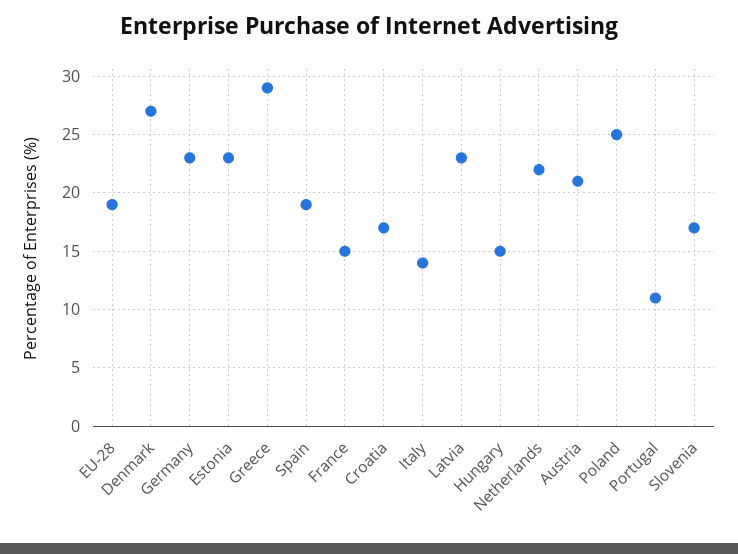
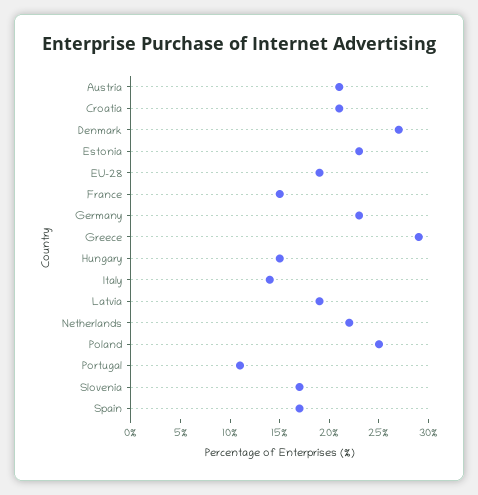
  {
    "EU-28": 19,
    "Denmark": 27,
    "Germany": 23,
    "Estonia": 23,
    "Greece": 29,
-   "Spain": 19,
+   "Spain": 17,
    "France": 15,
-   "Croatia": 17,
+   "Croatia": 21,
    "Italy": 14,
-   "Latvia": 23,
+   "Latvia": 19,
    "Hungary": 15,
    "Netherlands": 22,
    "Austria": 21,
    "Poland": 25,
    "Portugal": 11,
    "Slovenia": 17
  }

